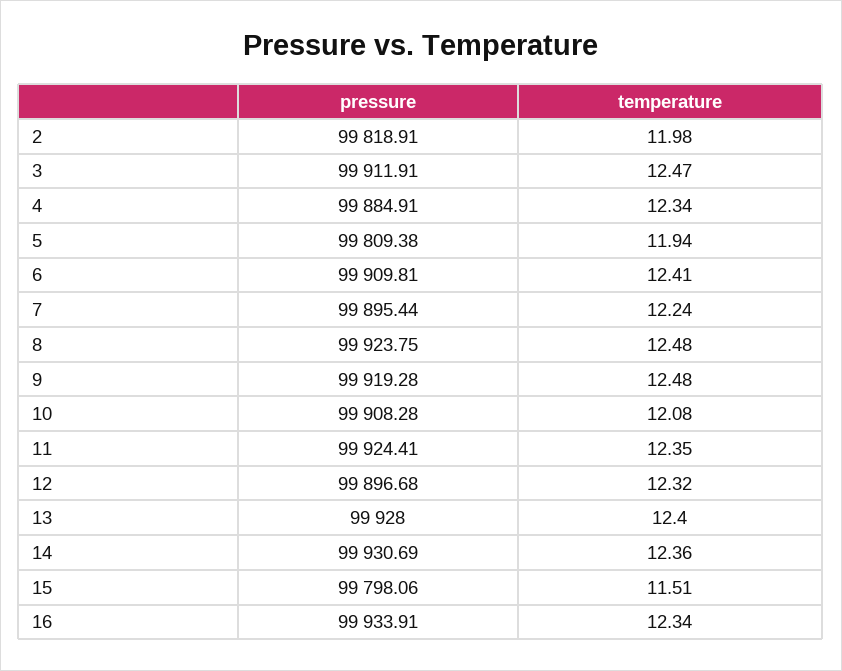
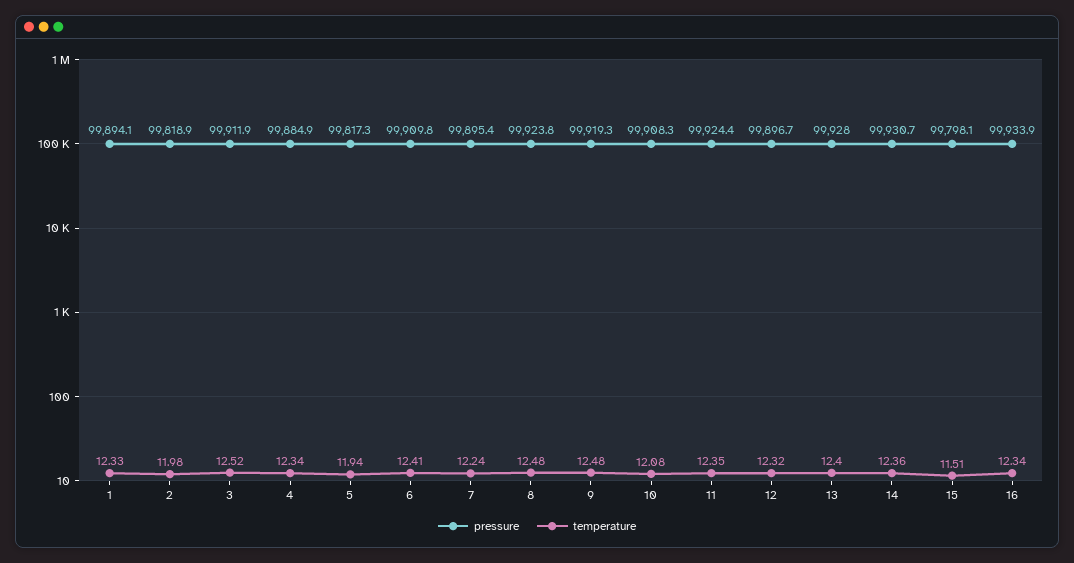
  {
    "pressure": {
      "2": 99818.91,
      "3": 99911.91,
      "4": 99884.91,
-     "5": 99809.38,
+     "5": 99817.3,
      "6": 99909.81,
      "7": 99895.44,
      "8": 99923.75,
      "9": 99919.28,
      "10": 99908.28,
      "11": 99924.41,
      "12": 99896.68,
      "13": 99928,
      "14": 99930.69,
      "15": 99798.06,
-     "16": 99933.91
+     "16": 99933.91,
+     "1": 99894.1
    },
    "temperature": {
      "2": 11.98,
-     "3": 12.47,
+     "3": 12.52,
      "4": 12.34,
      "5": 11.94,
      "6": 12.41,
      "7": 12.24,
      "8": 12.48,
      "9": 12.48,
      "10": 12.08,
      "11": 12.35,
      "12": 12.32,
      "13": 12.4,
      "14": 12.36,
      "15": 11.51,
-     "16": 12.34
+     "16": 12.34,
+     "1": 12.33
    }
  }

